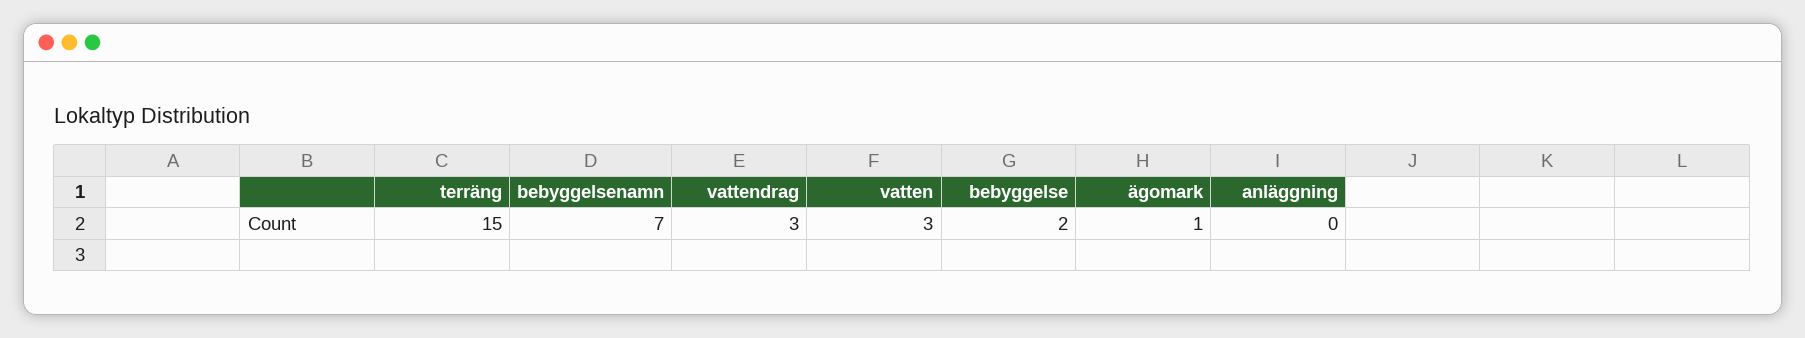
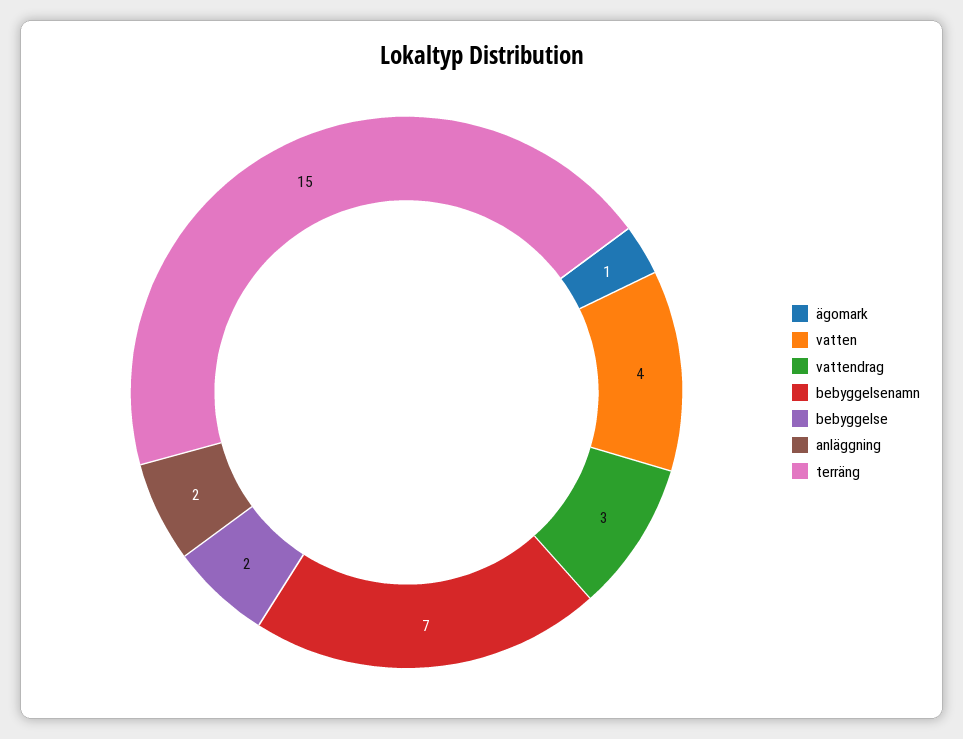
  {
    "terräng": 15,
    "bebyggelsenamn": 7,
    "vattendrag": 3,
-   "vatten": 3,
+   "vatten": 4,
    "bebyggelse": 2,
    "ägomark": 1,
-   "anläggning": 0
+   "anläggning": 2
  }

